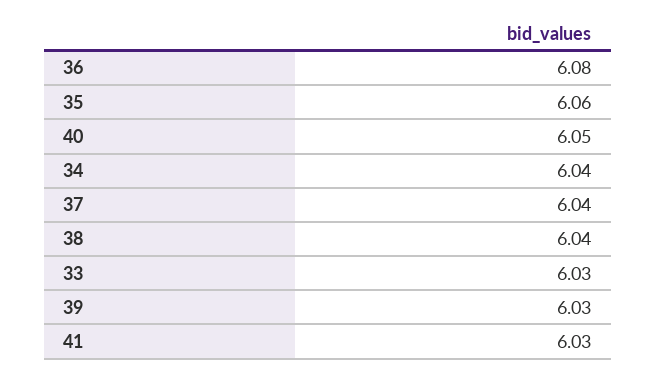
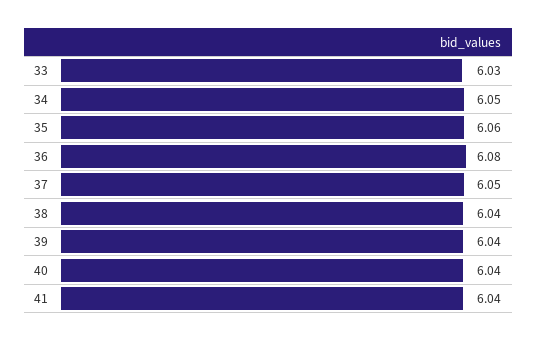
  {
    "36": 6.08,
    "35": 6.06,
-   "40": 6.05,
+   "40": 6.04,
-   "34": 6.04,
+   "34": 6.05,
-   "37": 6.04,
+   "37": 6.05,
    "38": 6.04,
    "33": 6.03,
-   "39": 6.03,
+   "39": 6.04,
-   "41": 6.03
+   "41": 6.04
  }

